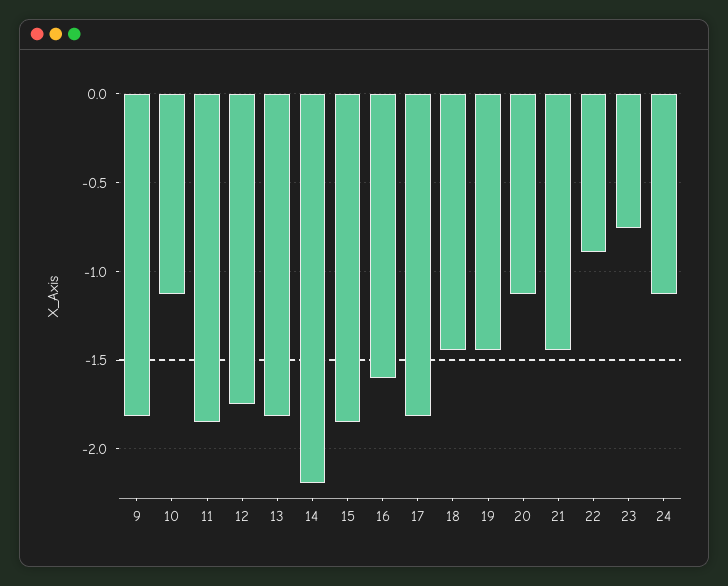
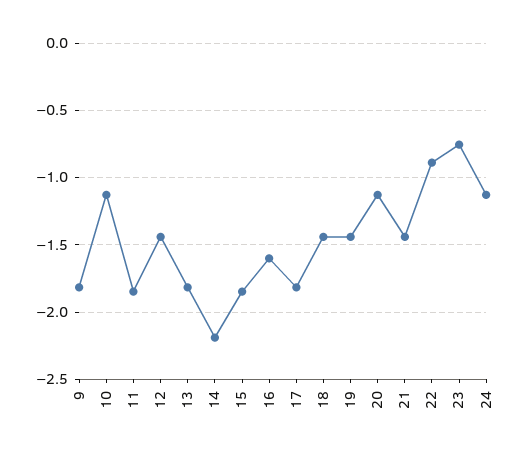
  {
    "9": -1.8,
    "10": -1.15,
    "11": -1.85,
-   "12": -1.75,
+   "12": -1.45,
    "13": -1.8,
    "14": -2.2,
    "15": -1.85,
    "16": -1.6,
    "17": -1.8,
    "18": -1.45,
    "19": -1.45,
    "20": -1.15,
    "21": -1.45,
    "22": -0.9,
    "23": -0.75,
    "24": -1.15
  }

